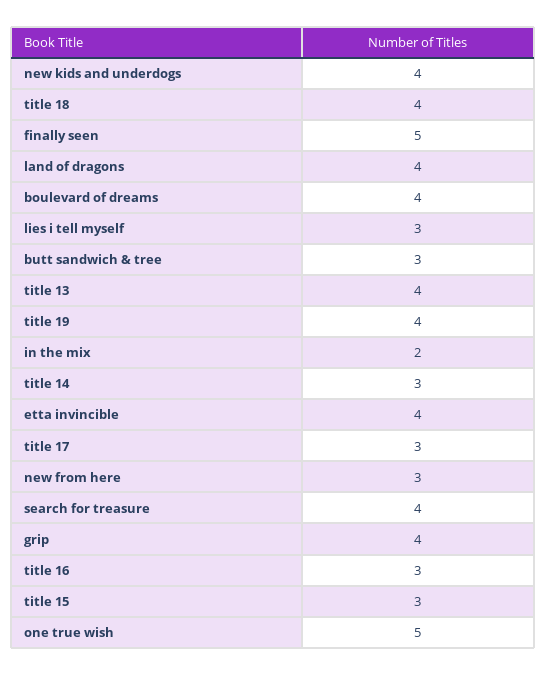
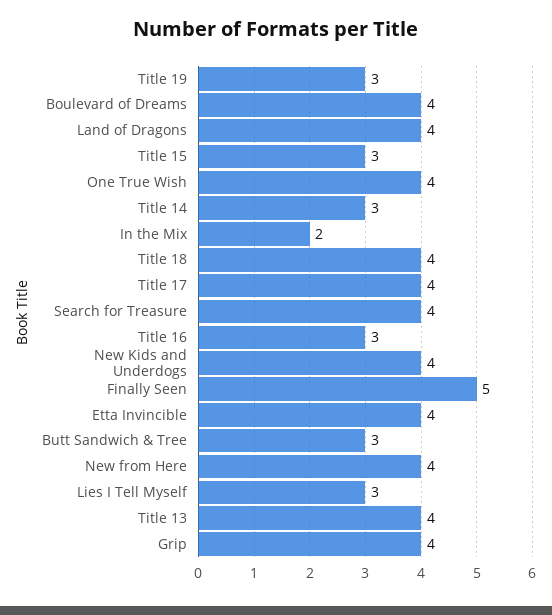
  {
    "new kids and underdogs": 4,
    "title 18": 4,
    "finally seen": 5,
    "land of dragons": 4,
    "boulevard of dreams": 4,
    "lies i tell myself": 3,
    "butt sandwich & tree": 3,
    "title 13": 4,
-   "title 19": 4,
+   "title 19": 3,
    "in the mix": 2,
    "title 14": 3,
    "etta invincible": 4,
-   "title 17": 3,
+   "title 17": 4,
-   "new from here": 3,
+   "new from here": 4,
    "search for treasure": 4,
    "grip": 4,
    "title 16": 3,
    "title 15": 3,
-   "one true wish": 5
+   "one true wish": 4
  }

